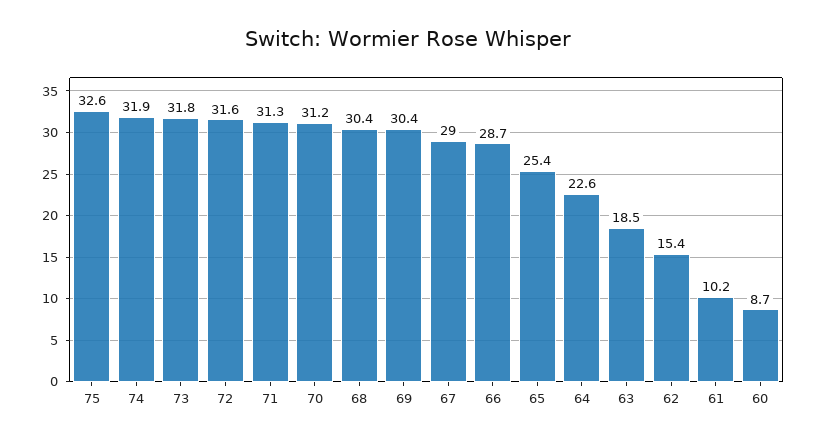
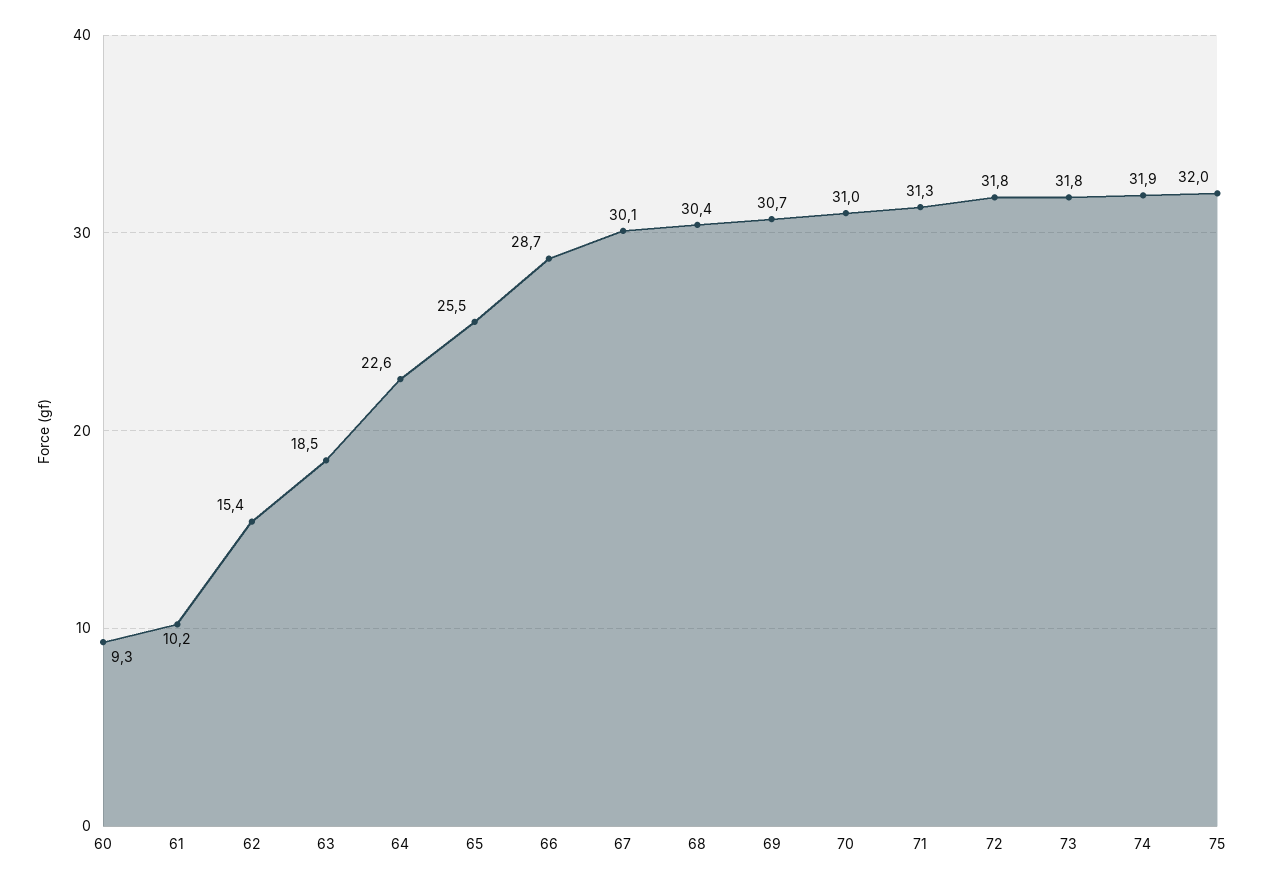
  {
-   "75": 32.6,
+   "75": 32,
    "74": 31.9,
    "73": 31.8,
-   "72": 31.6,
+   "72": 31.8,
    "71": 31.3,
-   "70": 31.2,
+   "70": 31,
    "68": 30.4,
-   "69": 30.4,
+   "69": 30.7,
-   "67": 29,
+   "67": 30.1,
    "66": 28.7,
-   "65": 25.4,
+   "65": 25.5,
    "64": 22.6,
    "63": 18.5,
    "62": 15.4,
    "61": 10.2,
-   "60": 8.7
+   "60": 9.3
  }

